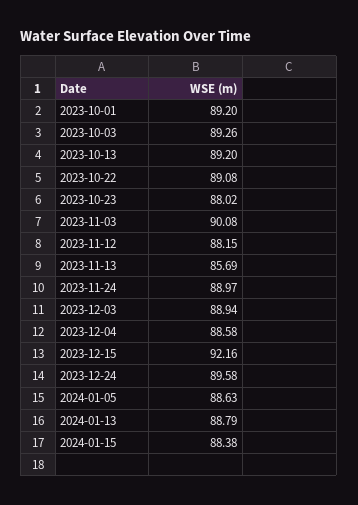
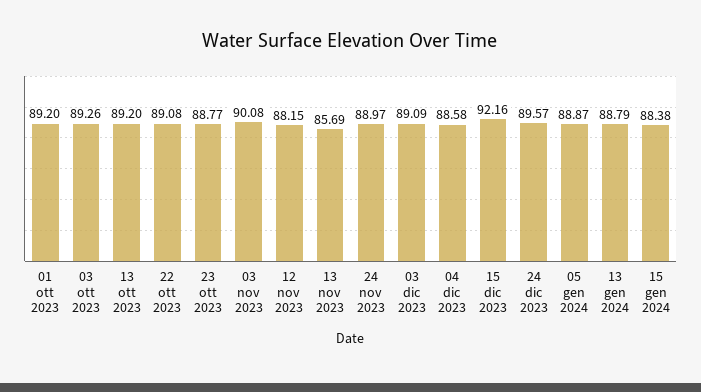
  {
    "2023-10-01": 89.2,
    "2023-10-03": 89.26,
    "2023-10-13": 89.2,
    "2023-10-22": 89.08,
-   "2023-10-23": 88.02,
+   "2023-10-23": 88.77,
    "2023-11-03": 90.08,
    "2023-11-12": 88.15,
    "2023-11-13": 85.69,
    "2023-11-24": 88.97,
-   "2023-12-03": 88.94,
+   "2023-12-03": 89.09,
    "2023-12-04": 88.58,
    "2023-12-15": 92.16,
-   "2023-12-24": 89.58,
+   "2023-12-24": 89.57,
-   "2024-01-05": 88.63,
+   "2024-01-05": 88.87,
    "2024-01-13": 88.79,
    "2024-01-15": 88.38
  }

